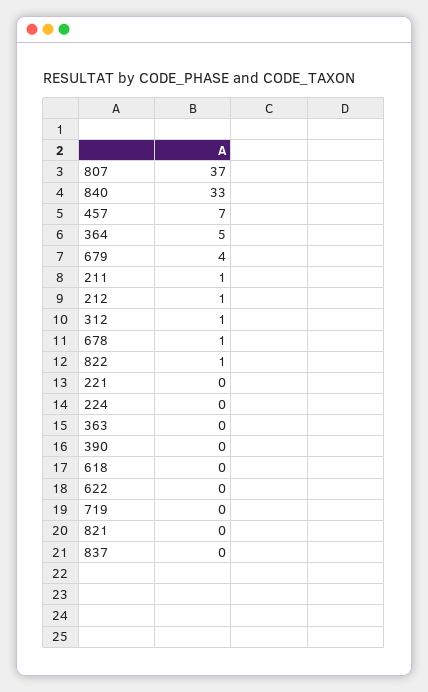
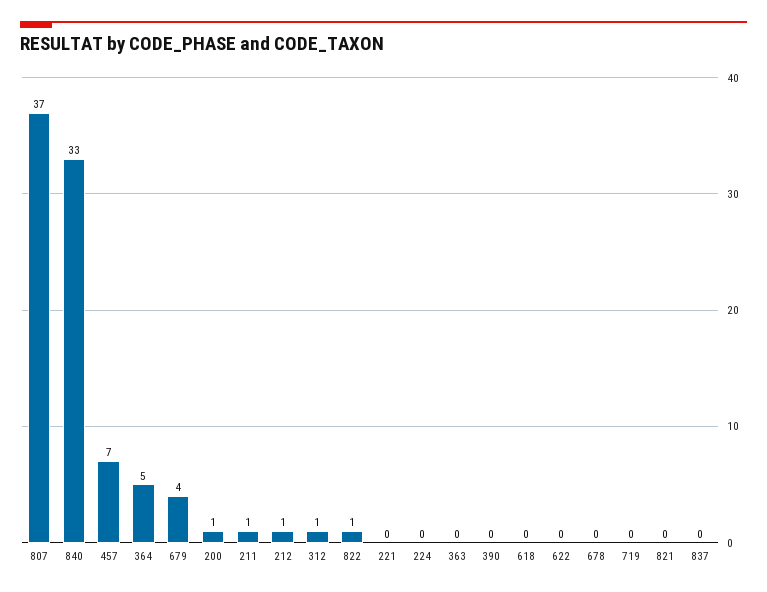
  {
    "807": 37,
    "840": 33,
    "457": 7,
    "364": 5,
    "679": 4,
    "211": 1,
    "212": 1,
    "312": 1,
-   "678": 1,
+   "678": 0,
    "822": 1,
    "221": 0,
    "224": 0,
    "363": 0,
    "390": 0,
    "618": 0,
    "622": 0,
    "719": 0,
    "821": 0,
-   "837": 0
+   "837": 0,
+   "200": 1
  }

